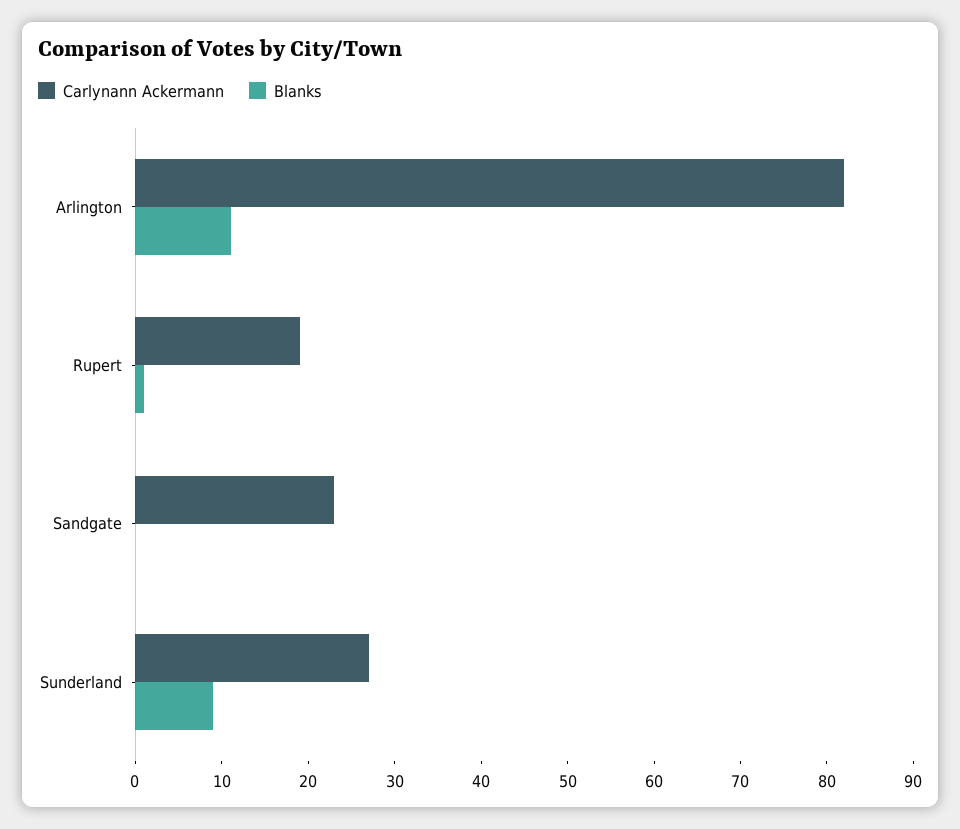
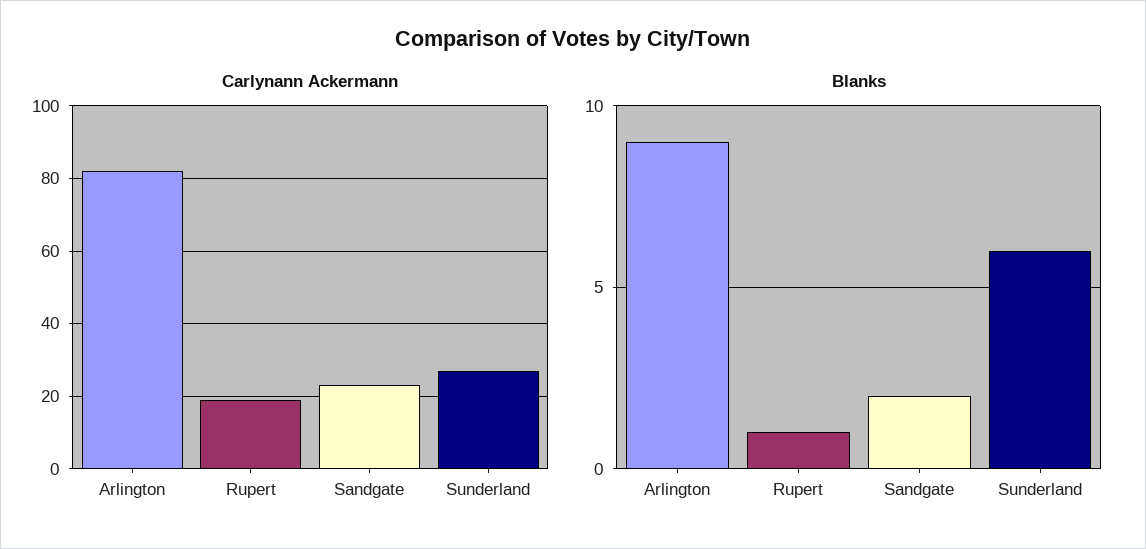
  {
    "Carlynann Ackermann": {
      "Arlington": 82,
      "Rupert": 19,
      "Sandgate": 23,
      "Sunderland": 27
    },
    "Blanks": {
-     "Arlington": 11,
+     "Arlington": 9,
      "Rupert": 1,
-     "Sandgate": 0,
+     "Sandgate": 2,
-     "Sunderland": 9
+     "Sunderland": 6
    }
  }

